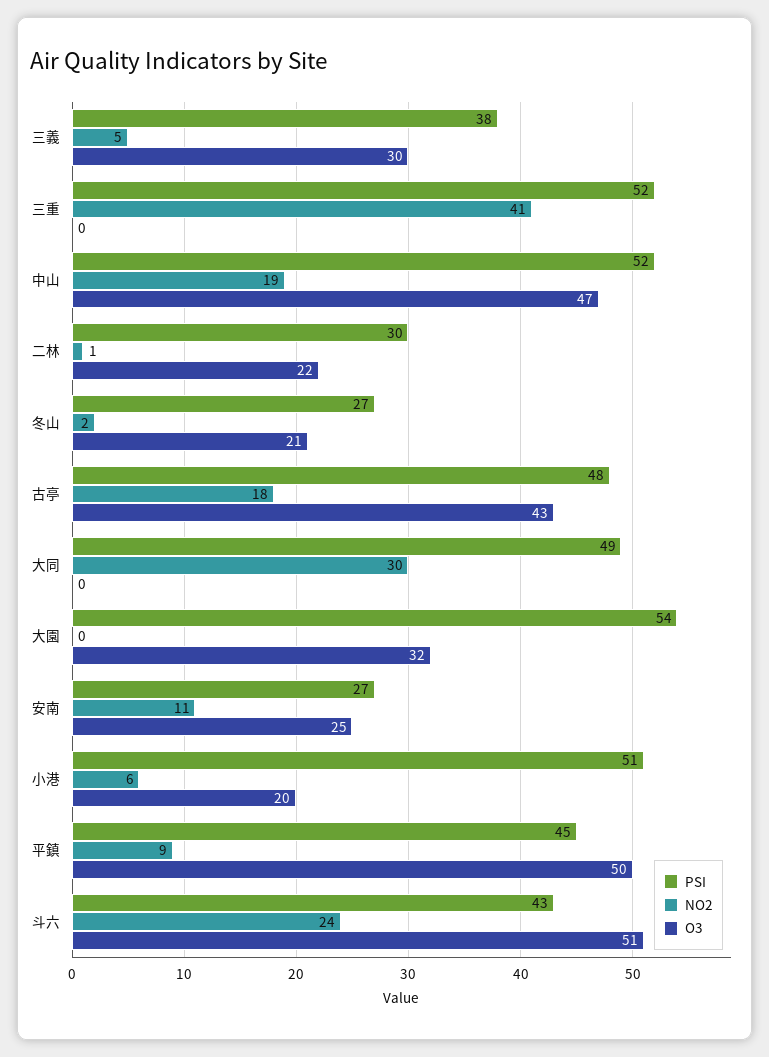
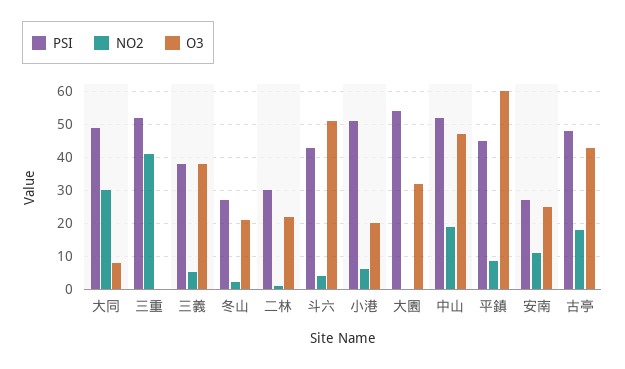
  {
    "PSI": {
      "三義": 38,
      "三重": 52,
      "中山": 52,
      "二林": 30,
      "冬山": 27,
      "古亭": 48,
      "大同": 49,
      "大園": 54,
      "安南": 27,
      "小港": 51,
      "平鎮": 45,
      "斗六": 43
    },
    "NO2": {
      "三義": 5,
      "三重": 41,
      "中山": 19,
      "二林": 1,
      "冬山": 2,
      "古亭": 18,
      "大同": 30,
      "大園": 0,
      "安南": 11,
      "小港": 6,
      "平鎮": 9,
-     "斗六": 24
+     "斗六": 4
    },
    "O3": {
-     "三義": 30,
+     "三義": 38,
      "三重": 0,
      "中山": 47,
      "二林": 22,
      "冬山": 21,
      "古亭": 43,
-     "大同": 0,
+     "大同": 8,
      "大園": 32,
      "安南": 25,
      "小港": 20,
-     "平鎮": 50,
+     "平鎮": 60,
      "斗六": 51
    }
  }

